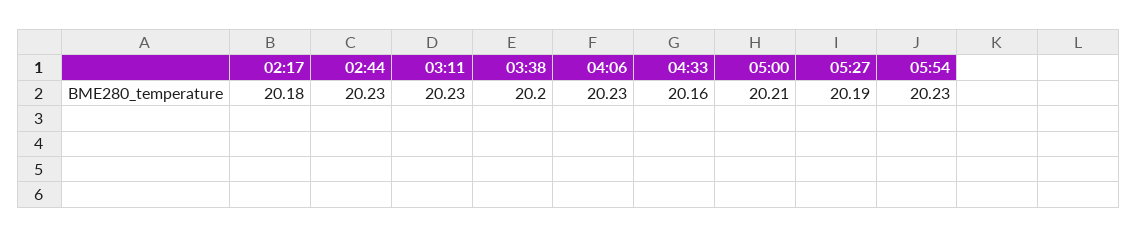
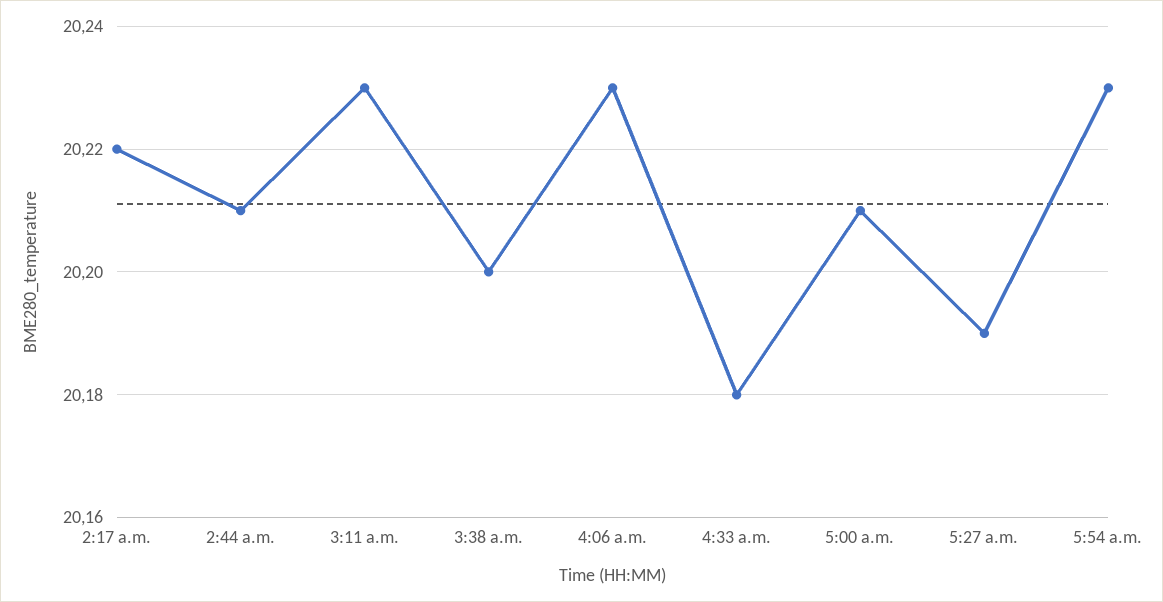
  {
-   "02:17": 20.18,
+   "02:17": 20.22,
-   "02:44": 20.23,
+   "02:44": 20.21,
    "03:11": 20.23,
    "03:38": 20.2,
    "04:06": 20.23,
-   "04:33": 20.16,
+   "04:33": 20.18,
    "05:00": 20.21,
    "05:27": 20.19,
    "05:54": 20.23
  }

